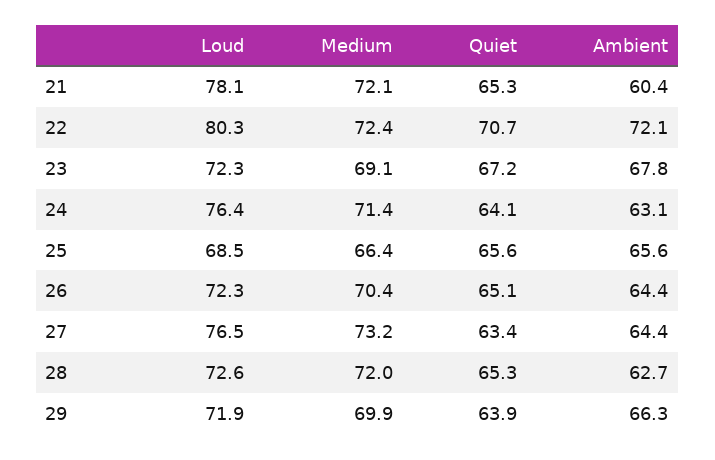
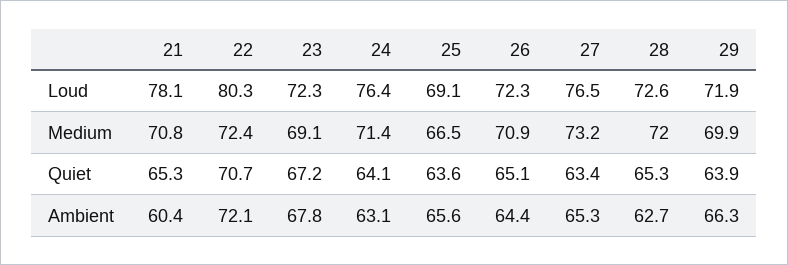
  {
    "Loud": {
      "21": 78.1,
      "22": 80.3,
      "23": 72.3,
      "24": 76.4,
-     "25": 68.5,
+     "25": 69.1,
      "26": 72.3,
      "27": 76.5,
      "28": 72.6,
      "29": 71.9
    },
    "Medium": {
-     "21": 72.1,
+     "21": 70.8,
      "22": 72.4,
      "23": 69.1,
      "24": 71.4,
-     "25": 66.4,
+     "25": 66.5,
-     "26": 70.4,
+     "26": 70.9,
      "27": 73.2,
      "28": 72,
      "29": 69.9
    },
    "Quiet": {
      "21": 65.3,
      "22": 70.7,
      "23": 67.2,
      "24": 64.1,
-     "25": 65.6,
+     "25": 63.6,
      "26": 65.1,
      "27": 63.4,
      "28": 65.3,
      "29": 63.9
    },
    "Ambient": {
      "21": 60.4,
      "22": 72.1,
      "23": 67.8,
      "24": 63.1,
      "25": 65.6,
      "26": 64.4,
-     "27": 64.4,
+     "27": 65.3,
      "28": 62.7,
      "29": 66.3
    }
  }

